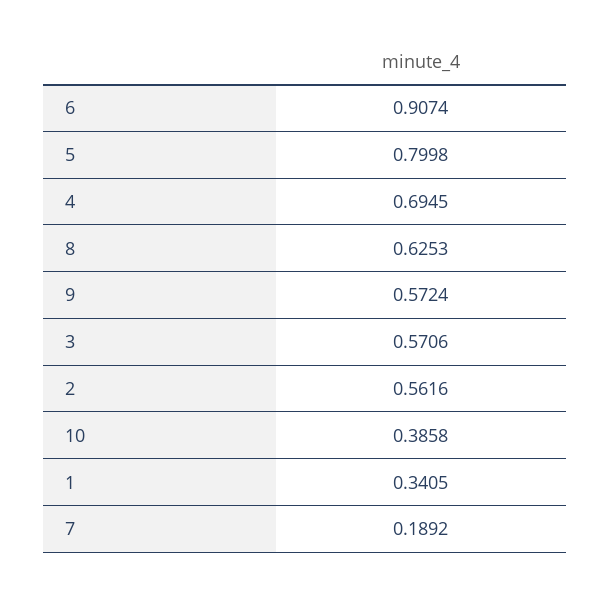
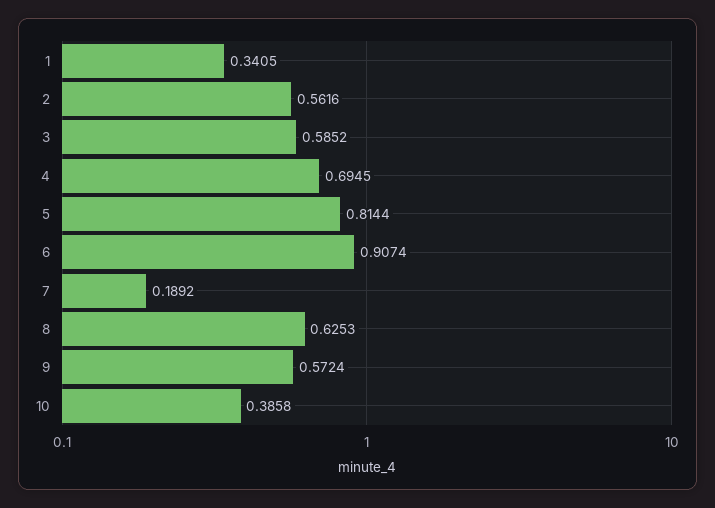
  {
    "6": 0.9074,
-   "5": 0.7998,
+   "5": 0.8144,
    "4": 0.6945,
    "8": 0.6253,
    "9": 0.5724,
-   "3": 0.5706,
+   "3": 0.5852,
    "2": 0.5616,
    "10": 0.3858,
    "1": 0.3405,
    "7": 0.1892
  }

